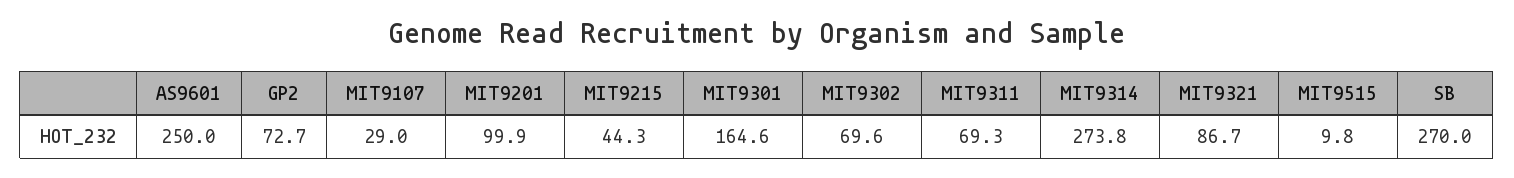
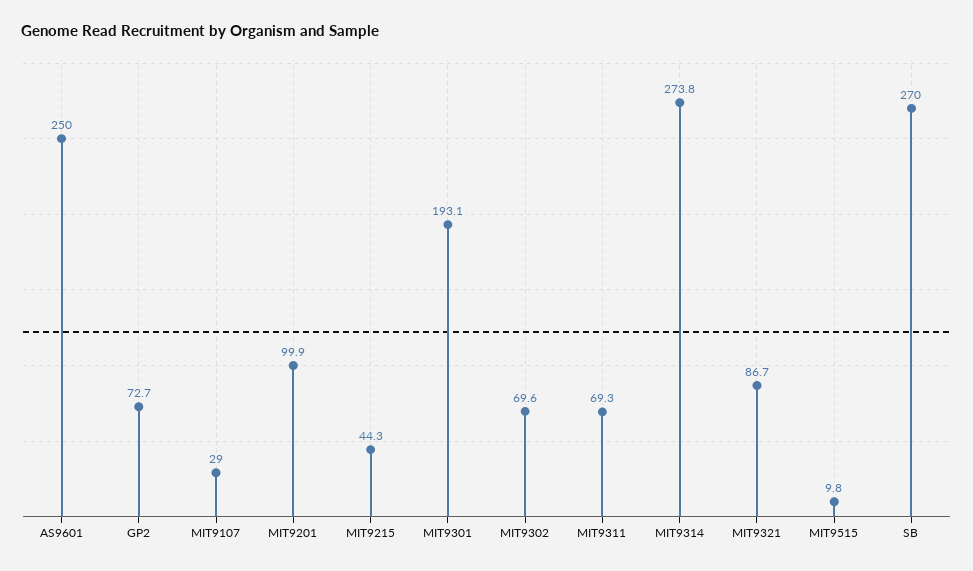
  {
    "AS9601": 250,
    "GP2": 72.7,
    "MIT9107": 29,
    "MIT9201": 99.9,
    "MIT9215": 44.3,
-   "MIT9301": 164.6,
+   "MIT9301": 193.1,
    "MIT9302": 69.6,
    "MIT9311": 69.3,
    "MIT9314": 273.8,
    "MIT9321": 86.7,
    "MIT9515": 9.8,
    "SB": 270
  }

